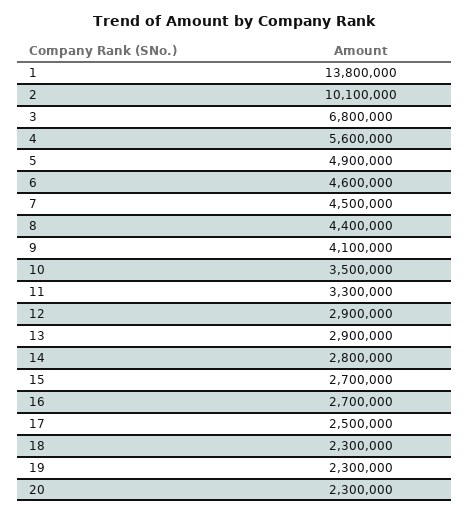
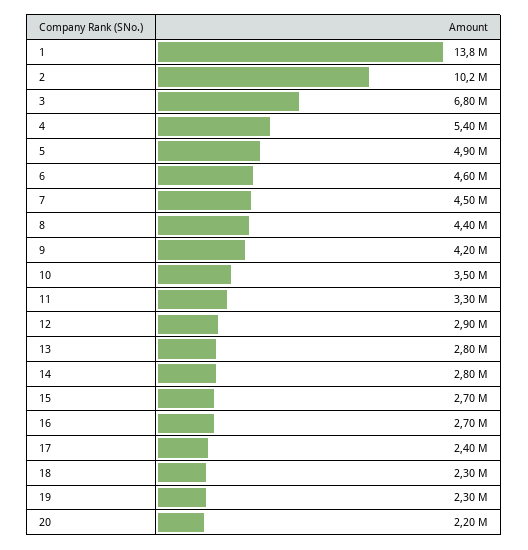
  {
    "1": 13800000,
-   "2": 10100000,
+   "2": 10200000,
    "3": 6800000,
-   "4": 5600000,
+   "4": 5400000,
    "5": 4900000,
    "6": 4600000,
    "7": 4500000,
    "8": 4400000,
-   "9": 4100000,
+   "9": 4200000,
    "10": 3500000,
    "11": 3300000,
    "12": 2900000,
-   "13": 2900000,
+   "13": 2800000,
    "14": 2800000,
    "15": 2700000,
    "16": 2700000,
-   "17": 2500000,
+   "17": 2400000,
    "18": 2300000,
    "19": 2300000,
-   "20": 2300000
+   "20": 2200000
  }

